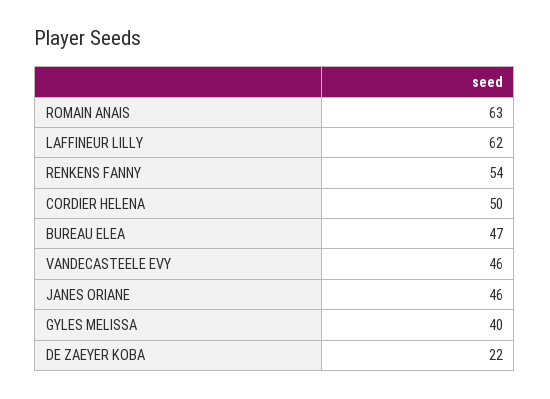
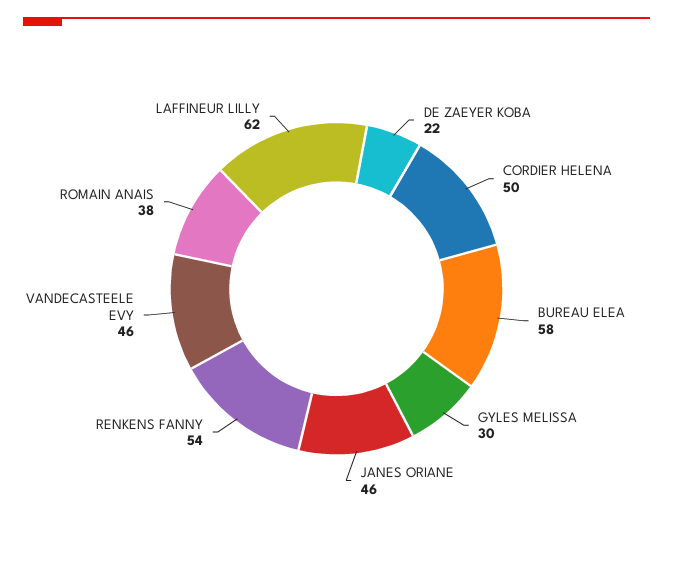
  {
-   "ROMAIN ANAIS": 63,
+   "ROMAIN ANAIS": 38,
    "LAFFINEUR LILLY": 62,
    "RENKENS FANNY": 54,
    "CORDIER HELENA": 50,
-   "BUREAU ELEA": 47,
+   "BUREAU ELEA": 58,
    "VANDECASTEELE EVY": 46,
    "JANES ORIANE": 46,
-   "GYLES MELISSA": 40,
+   "GYLES MELISSA": 30,
    "DE ZAEYER KOBA": 22
  }

